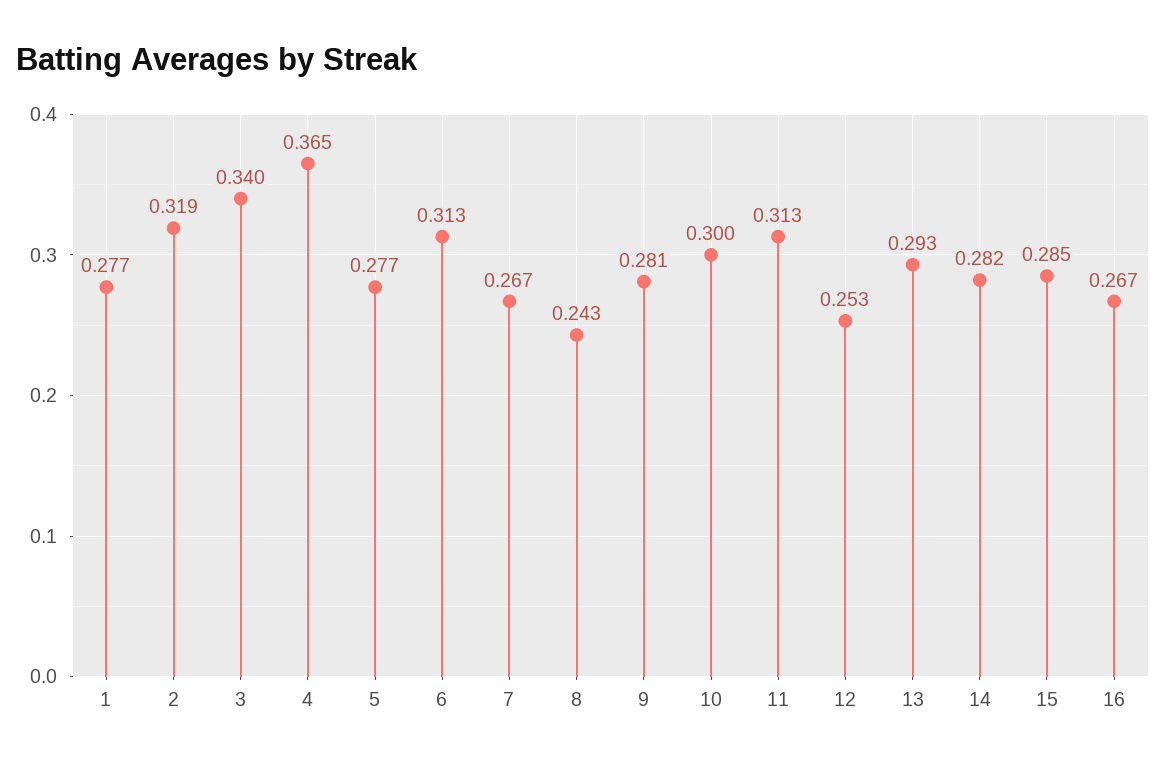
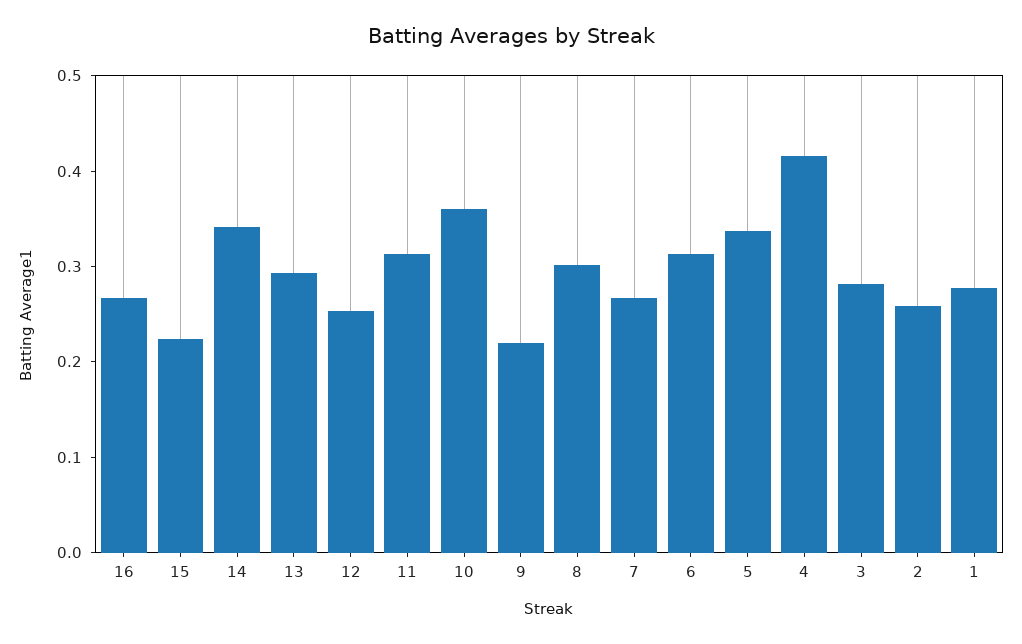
  {
    "1": 0.277,
-   "2": 0.319,
+   "2": 0.26,
-   "3": 0.34,
+   "3": 0.28,
-   "4": 0.365,
+   "4": 0.42,
-   "5": 0.277,
+   "5": 0.34,
    "6": 0.313,
    "7": 0.267,
-   "8": 0.243,
+   "8": 0.3,
-   "9": 0.281,
+   "9": 0.22,
-   "10": 0.3,
+   "10": 0.36,
    "11": 0.313,
    "12": 0.253,
    "13": 0.293,
-   "14": 0.282,
+   "14": 0.34,
-   "15": 0.285,
+   "15": 0.22,
    "16": 0.267
  }

